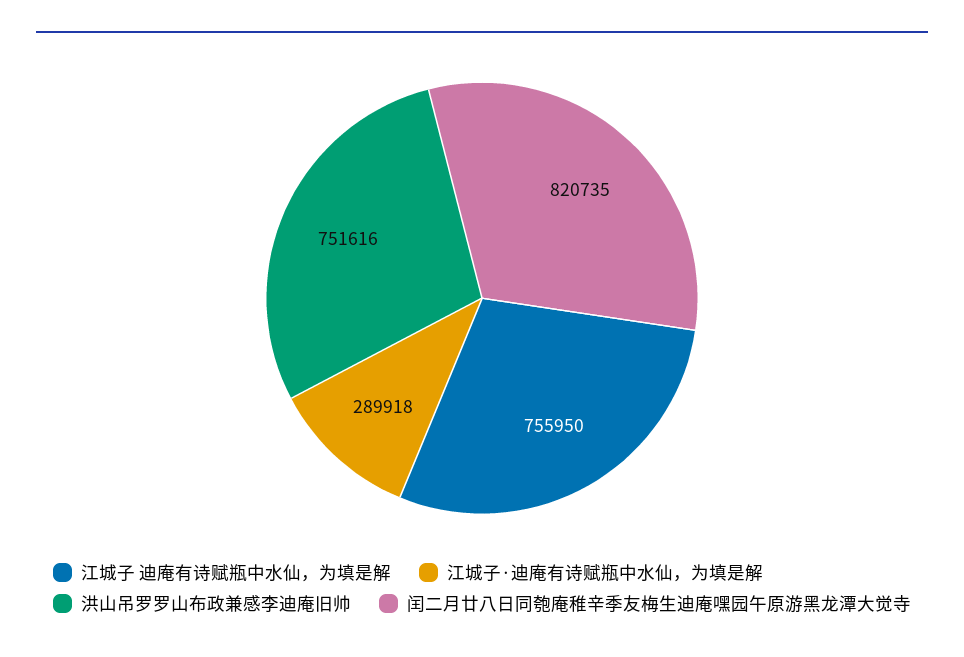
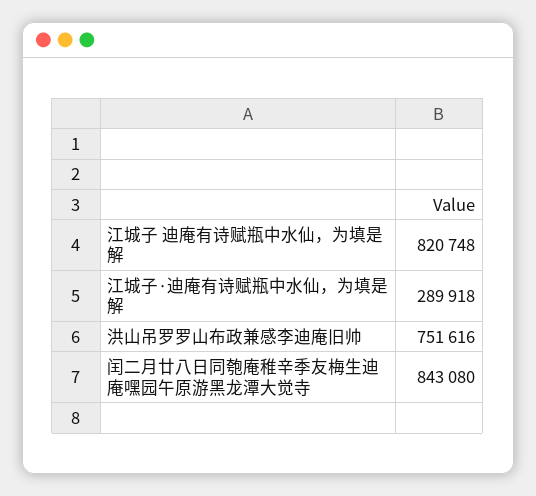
  {
-   "江城子 迪庵有诗赋瓶中水仙，为填是解": 755950,
+   "江城子 迪庵有诗赋瓶中水仙，为填是解": 820748,
    "江城子·迪庵有诗赋瓶中水仙，为填是解": 289918,
    "洪山吊罗罗山布政兼感李迪庵旧帅": 751616,
-   "闰二月廿八日同匏庵稚辛季友梅生迪庵嘿园午原游黑龙潭大觉寺": 820735
+   "闰二月廿八日同匏庵稚辛季友梅生迪庵嘿园午原游黑龙潭大觉寺": 843080
  }

